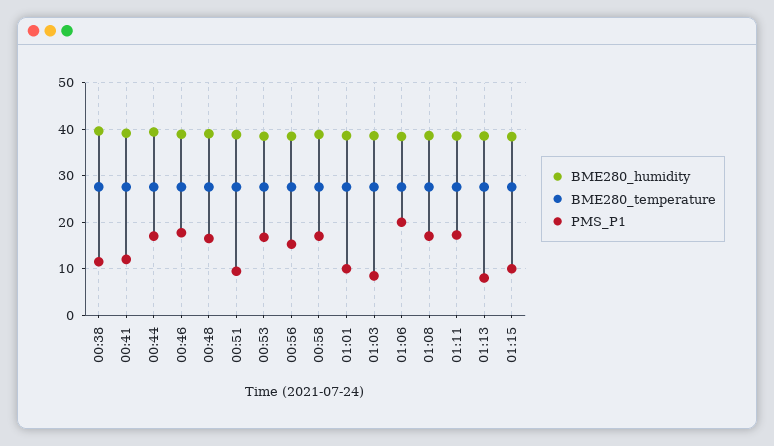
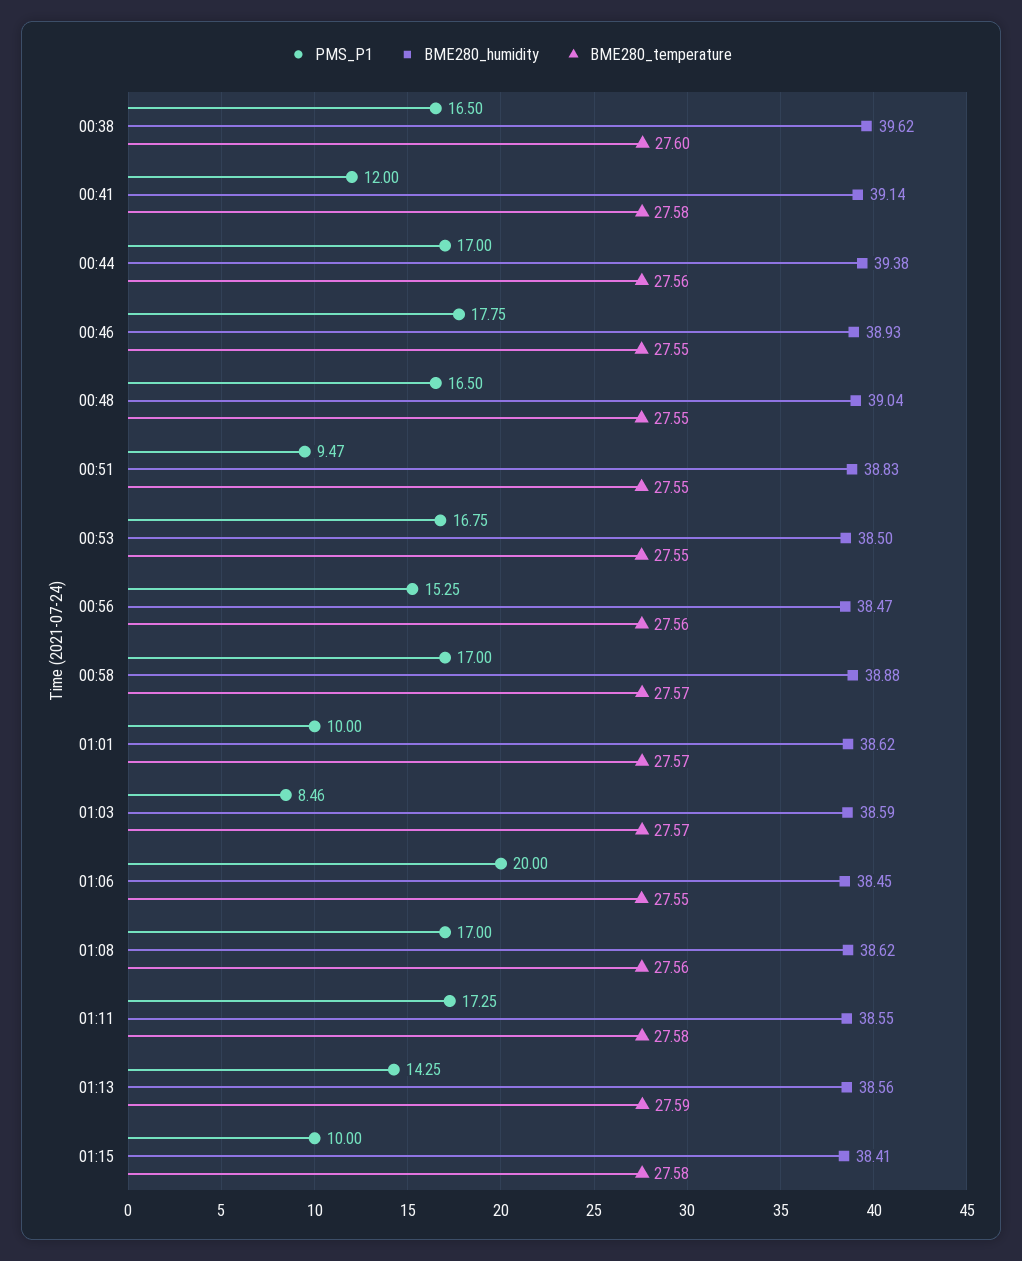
  {
    "BME280_humidity": {
      "00:38": 39.62,
      "00:41": 39.14,
      "00:44": 39.38,
      "00:46": 38.93,
      "00:48": 39.04,
      "00:51": 38.83,
      "00:53": 38.5,
      "00:56": 38.47,
      "00:58": 38.88,
      "01:01": 38.62,
      "01:03": 38.59,
      "01:06": 38.45,
      "01:08": 38.62,
      "01:11": 38.55,
      "01:13": 38.56,
      "01:15": 38.41
    },
    "BME280_temperature": {
      "00:38": 27.6,
      "00:41": 27.58,
      "00:44": 27.56,
      "00:46": 27.55,
      "00:48": 27.55,
      "00:51": 27.55,
      "00:53": 27.55,
      "00:56": 27.56,
      "00:58": 27.57,
      "01:01": 27.57,
      "01:03": 27.57,
      "01:06": 27.55,
      "01:08": 27.56,
      "01:11": 27.58,
      "01:13": 27.59,
      "01:15": 27.58
    },
    "PMS_P1": {
-     "00:38": 12,
+     "00:38": 16.5,
      "00:41": 12,
      "00:44": 17,
      "00:46": 17.75,
      "00:48": 16.5,
      "00:51": 9.47,
      "00:53": 16.75,
      "00:56": 15.25,
      "00:58": 17,
      "01:01": 10,
      "01:03": 8.46,
      "01:06": 20,
      "01:08": 17,
      "01:11": 17.25,
-     "01:13": 8,
+     "01:13": 14.25,
      "01:15": 10
    }
  }

